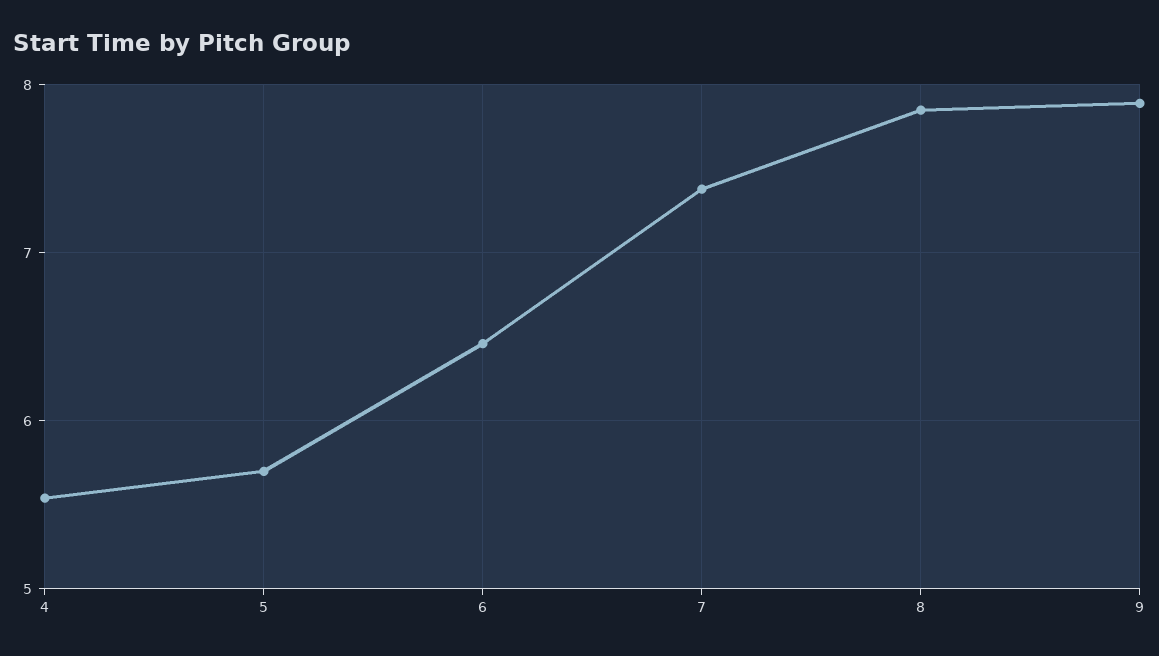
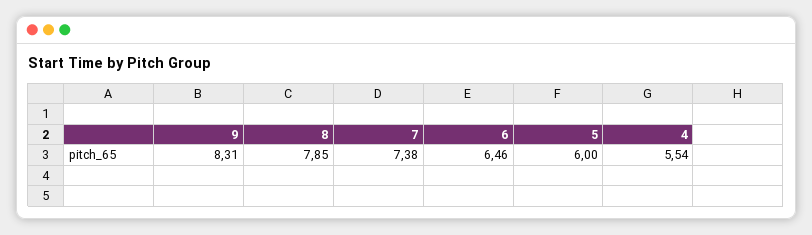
  {
    "4": 5.54,
-   "5": 5.7,
+   "5": 6,
    "6": 6.46,
    "7": 7.38,
    "8": 7.85,
-   "9": 7.9
+   "9": 8.31
  }

